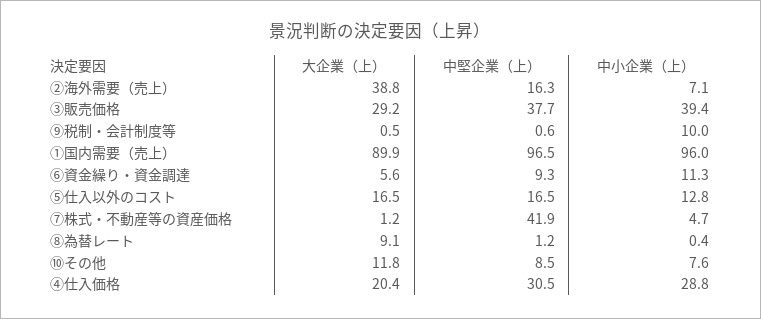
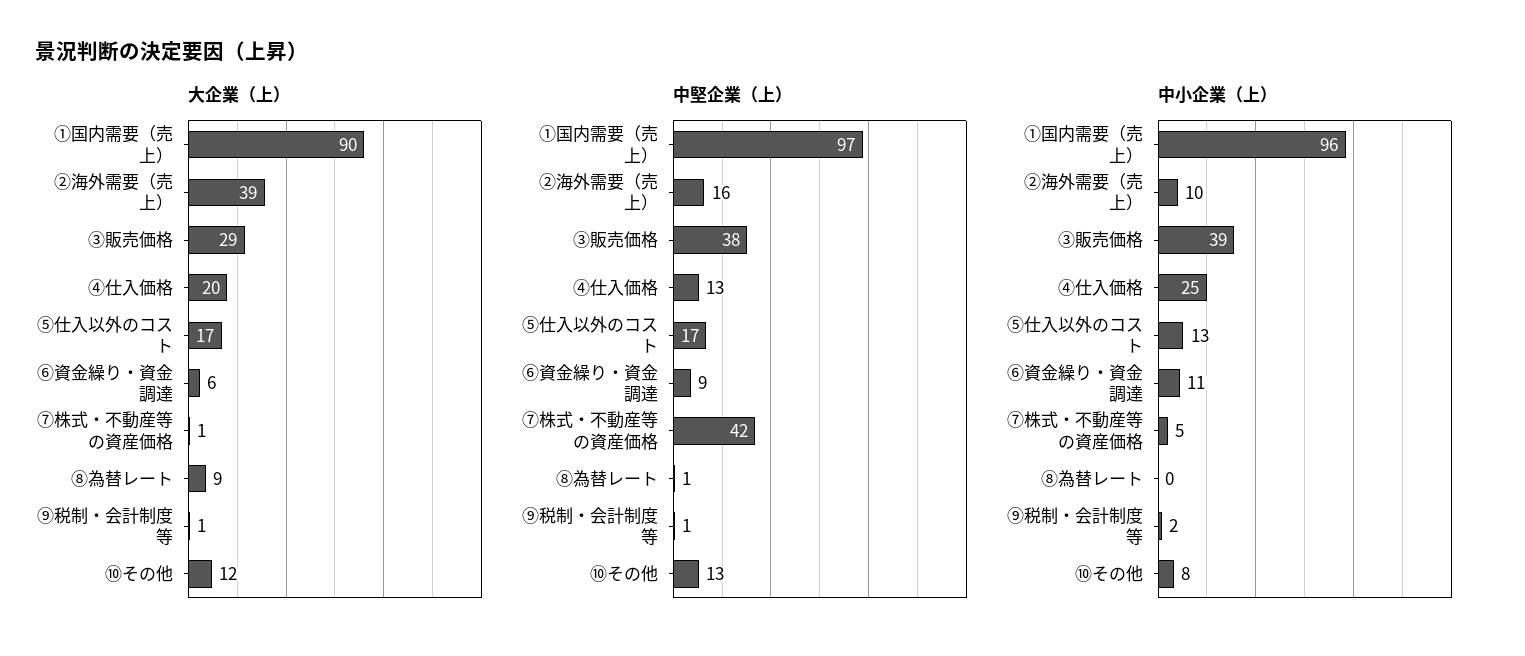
  {
    "大企業（上）": {
      "②海外需要（売上）": 38.8,
      "③販売価格": 29.2,
      "⑨税制・会計制度等": 0.5,
      "①国内需要（売上）": 89.9,
      "⑥資金繰り・資金調達": 5.6,
      "⑤仕入以外のコスト": 16.5,
      "⑦株式・不動産等の資産価格": 1.2,
      "⑧為替レート": 9.1,
      "⑩その他": 11.8,
      "④仕入価格": 20.4
    },
    "中堅企業（上）": {
      "②海外需要（売上）": 16.3,
      "③販売価格": 37.7,
      "⑨税制・会計制度等": 0.6,
      "①国内需要（売上）": 96.5,
      "⑥資金繰り・資金調達": 9.3,
      "⑤仕入以外のコスト": 16.5,
      "⑦株式・不動産等の資産価格": 41.9,
      "⑧為替レート": 1.2,
-     "⑩その他": 8.5,
+     "⑩その他": 13,
-     "④仕入価格": 30.5
+     "④仕入価格": 13
    },
    "中小企業（上）": {
-     "②海外需要（売上）": 7.1,
+     "②海外需要（売上）": 10,
      "③販売価格": 39.4,
-     "⑨税制・会計制度等": 10,
+     "⑨税制・会計制度等": 2,
      "①国内需要（売上）": 96,
      "⑥資金繰り・資金調達": 11.3,
      "⑤仕入以外のコスト": 12.8,
      "⑦株式・不動産等の資産価格": 4.7,
      "⑧為替レート": 0.4,
      "⑩その他": 7.6,
-     "④仕入価格": 28.8
+     "④仕入価格": 25
    }
  }

